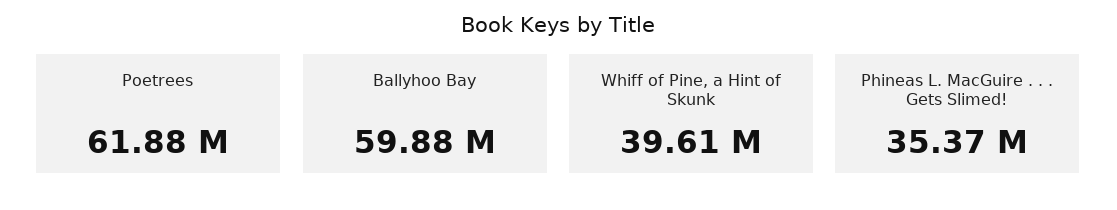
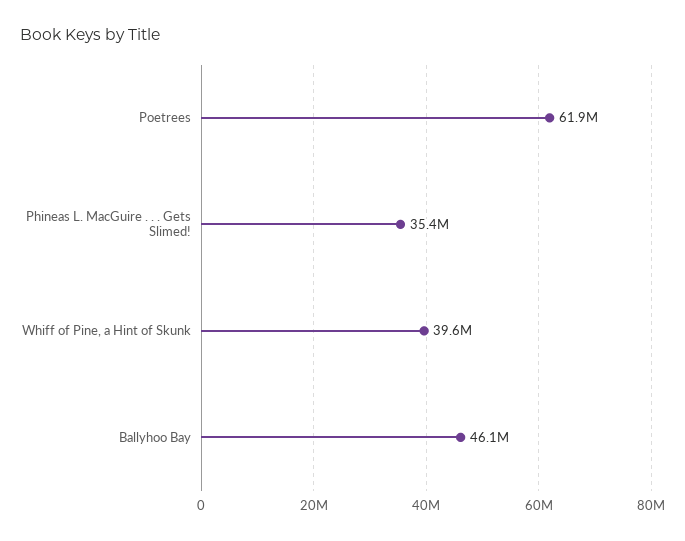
  {
    "Poetrees": 61880000,
-   "Ballyhoo Bay": 59880000,
+   "Ballyhoo Bay": 46100000,
    "Whiff of Pine, a Hint of Skunk": 39610000,
    "Phineas L. MacGuire . . . Gets Slimed!": 35370000
  }

